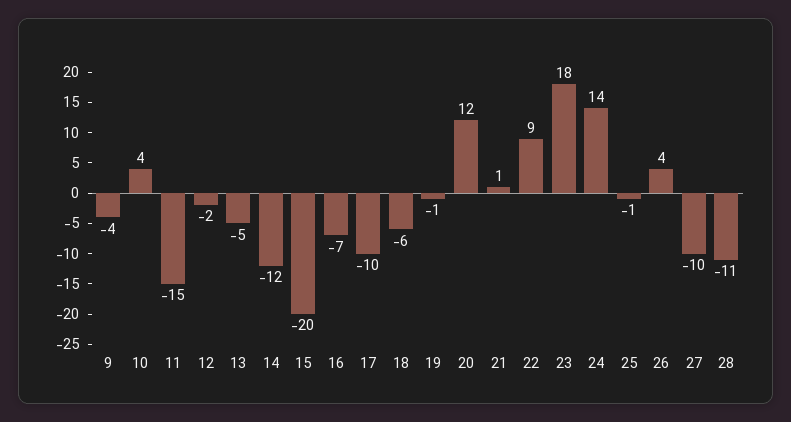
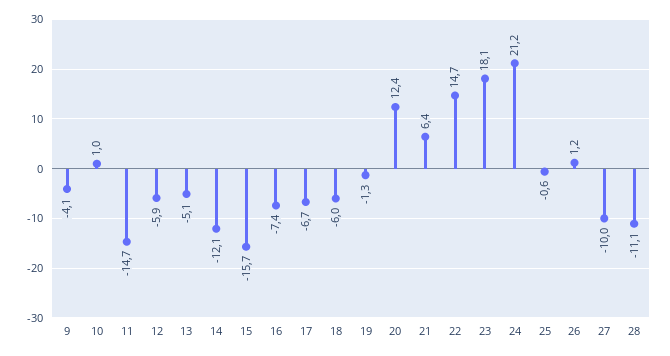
  {
    "9": -4.1,
-   "10": 4,
+   "10": 1,
    "11": -14.7,
-   "12": -2,
+   "12": -5.9,
    "13": -5.1,
    "14": -12.1,
-   "15": -20,
+   "15": -15.7,
    "16": -7.4,
-   "17": -10,
+   "17": -6.7,
    "18": -6,
    "19": -1.3,
    "20": 12.4,
-   "21": 1,
+   "21": 6.4,
-   "22": 9,
+   "22": 14.7,
    "23": 18.1,
-   "24": 14,
+   "24": 21.2,
    "25": -0.6,
-   "26": 4,
+   "26": 1.2,
    "27": -10,
    "28": -11.1
  }

